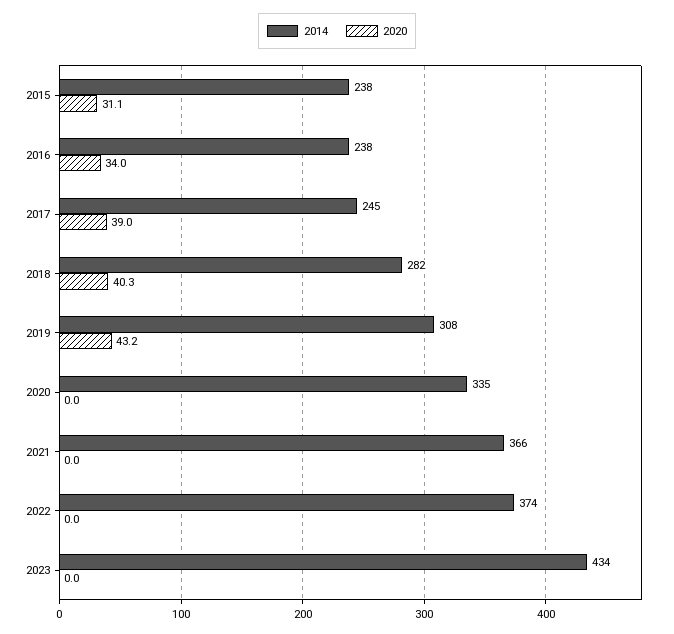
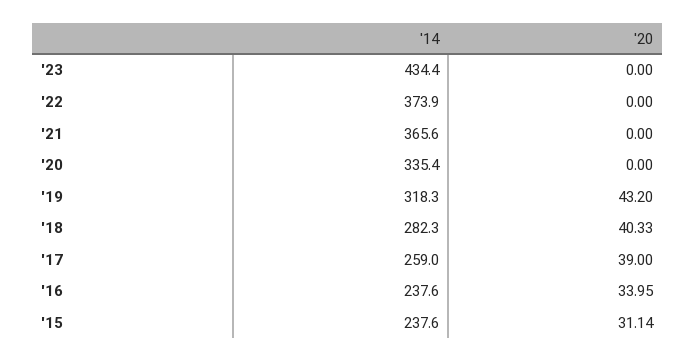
  {
    "2014": {
      "2015": 237.6,
      "2016": 237.6,
-     "2017": 245,
+     "2017": 259,
      "2018": 282.3,
-     "2019": 308,
+     "2019": 318.3,
      "2020": 335.4,
      "2021": 365.6,
      "2022": 373.9,
      "2023": 434.4
    },
    "2020": {
      "2015": 31.14,
      "2016": 33.95,
      "2017": 39,
      "2018": 40.33,
      "2019": 43.2,
      "2020": 0,
      "2021": 0,
      "2022": 0,
      "2023": 0
    }
  }

